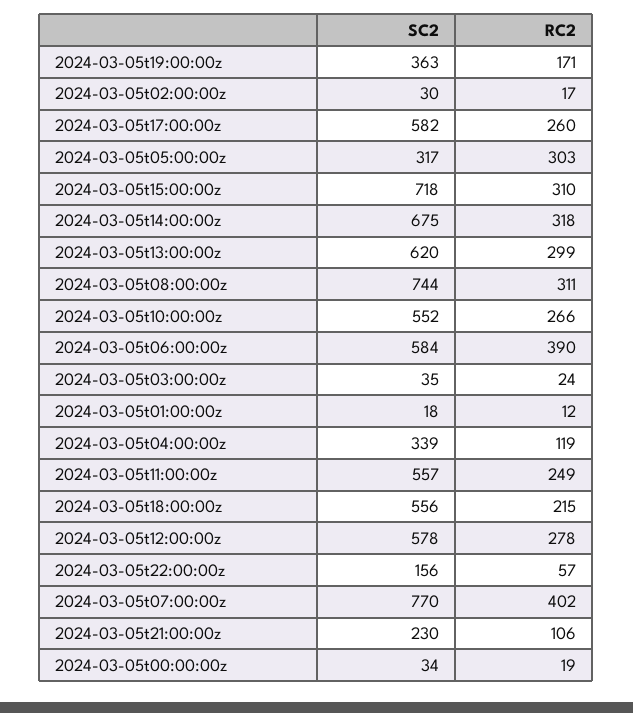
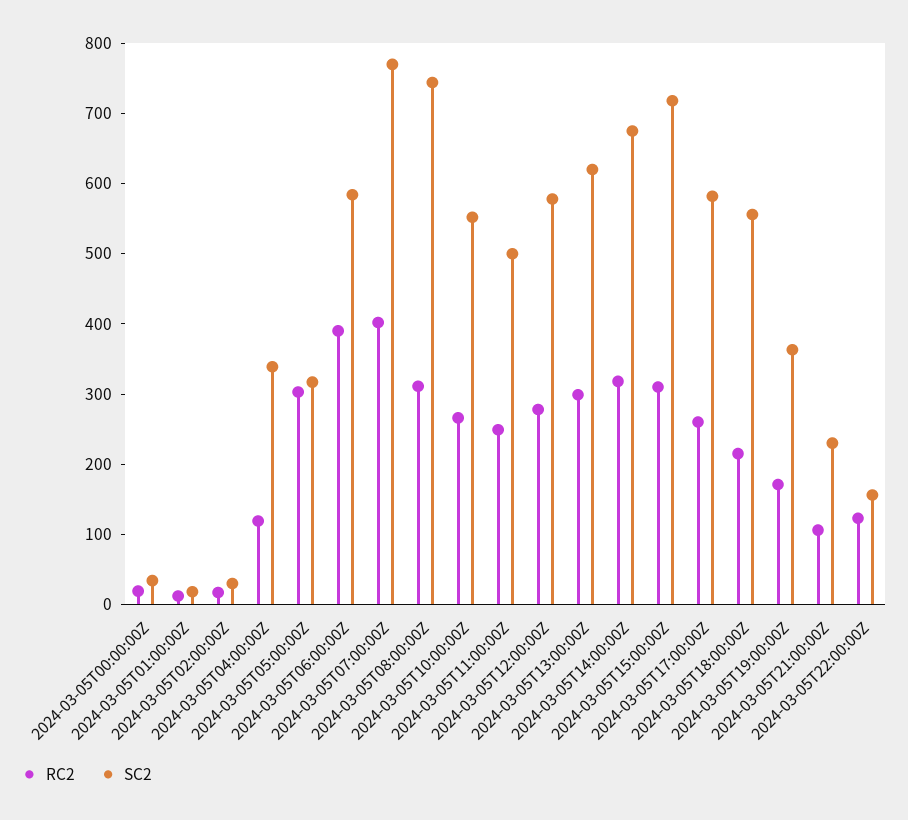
  {
    "SC2": {
      "2024-03-05t19:00:00z": 363,
      "2024-03-05t02:00:00z": 30,
      "2024-03-05t17:00:00z": 582,
      "2024-03-05t05:00:00z": 317,
      "2024-03-05t15:00:00z": 718,
      "2024-03-05t14:00:00z": 675,
      "2024-03-05t13:00:00z": 620,
      "2024-03-05t08:00:00z": 744,
      "2024-03-05t10:00:00z": 552,
      "2024-03-05t06:00:00z": 584,
-     "2024-03-05t03:00:00z": 35,
      "2024-03-05t01:00:00z": 18,
      "2024-03-05t04:00:00z": 339,
-     "2024-03-05t11:00:00z": 557,
+     "2024-03-05t11:00:00z": 500,
      "2024-03-05t18:00:00z": 556,
      "2024-03-05t12:00:00z": 578,
      "2024-03-05t22:00:00z": 156,
      "2024-03-05t07:00:00z": 770,
      "2024-03-05t21:00:00z": 230,
      "2024-03-05t00:00:00z": 34
    },
    "RC2": {
      "2024-03-05t19:00:00z": 171,
      "2024-03-05t02:00:00z": 17,
      "2024-03-05t17:00:00z": 260,
      "2024-03-05t05:00:00z": 303,
      "2024-03-05t15:00:00z": 310,
      "2024-03-05t14:00:00z": 318,
      "2024-03-05t13:00:00z": 299,
      "2024-03-05t08:00:00z": 311,
      "2024-03-05t10:00:00z": 266,
      "2024-03-05t06:00:00z": 390,
-     "2024-03-05t03:00:00z": 24,
      "2024-03-05t01:00:00z": 12,
      "2024-03-05t04:00:00z": 119,
      "2024-03-05t11:00:00z": 249,
      "2024-03-05t18:00:00z": 215,
      "2024-03-05t12:00:00z": 278,
-     "2024-03-05t22:00:00z": 57,
+     "2024-03-05t22:00:00z": 120,
      "2024-03-05t07:00:00z": 402,
      "2024-03-05t21:00:00z": 106,
      "2024-03-05t00:00:00z": 19
    }
  }

